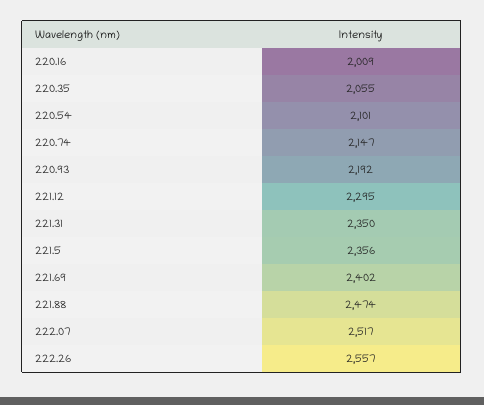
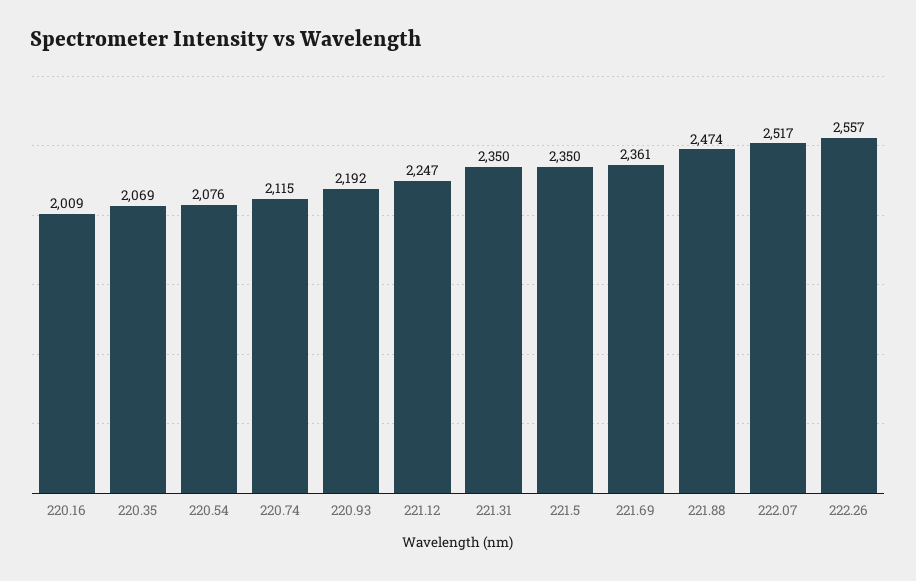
  {
    "220.16": 2009,
-   "220.35": 2055,
+   "220.35": 2069,
-   "220.54": 2101,
+   "220.54": 2076,
-   "220.74": 2147,
+   "220.74": 2115,
    "220.93": 2192,
-   "221.12": 2295,
+   "221.12": 2247,
    "221.31": 2350,
-   "221.5": 2356,
+   "221.5": 2350,
-   "221.69": 2402,
+   "221.69": 2361,
    "221.88": 2474,
    "222.07": 2517,
    "222.26": 2557
  }

